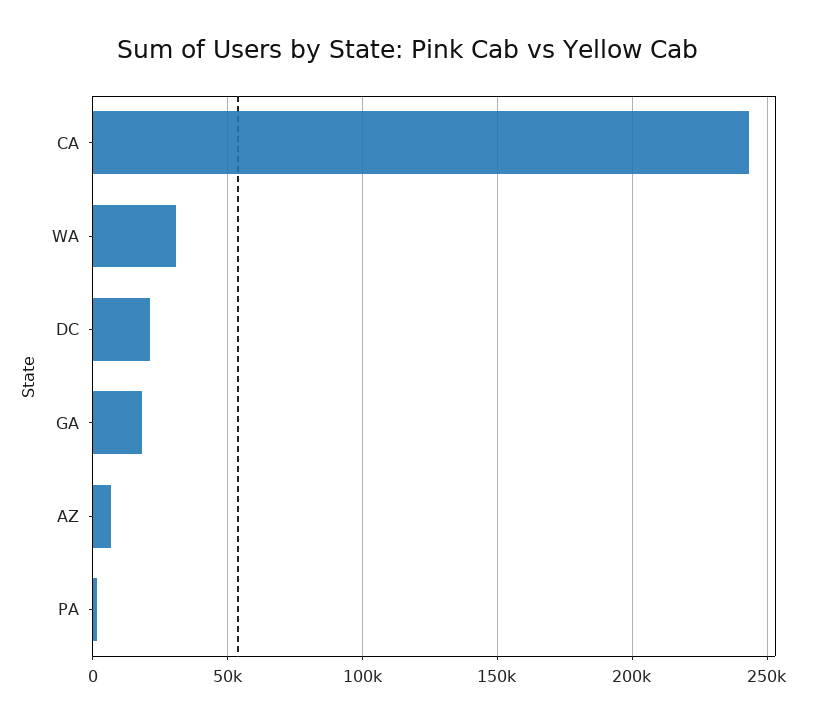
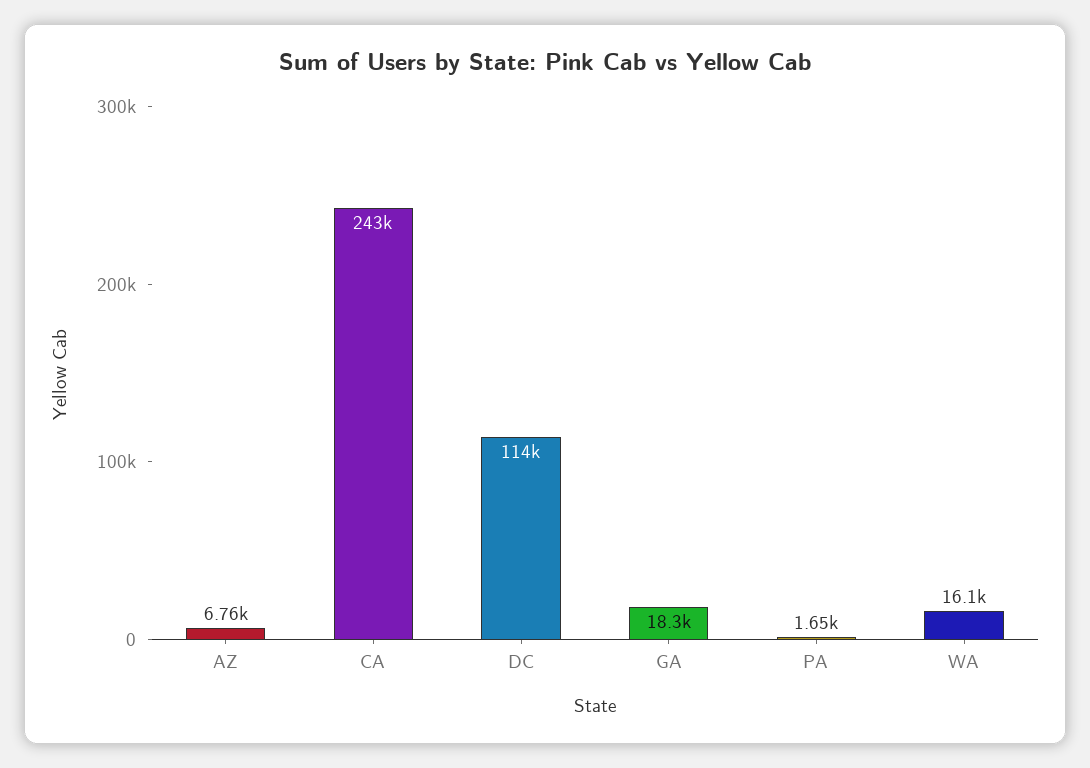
  {
    "CA": 243000,
-   "WA": 30000,
+   "WA": 16100,
-   "DC": 20000,
+   "DC": 114000,
    "GA": 18300,
    "AZ": 6760,
    "PA": 1650
  }

